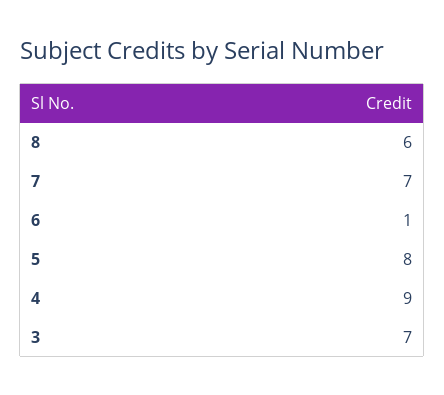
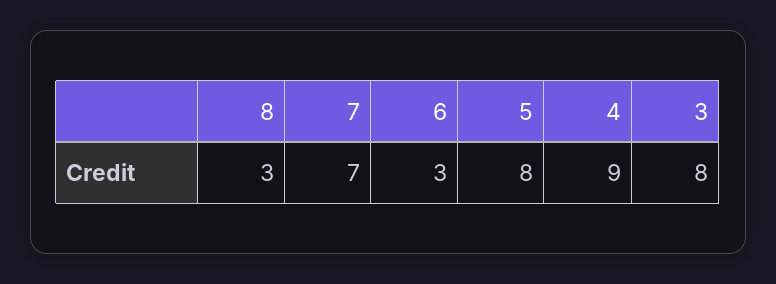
  {
-   "8": 6,
+   "8": 3,
    "7": 7,
-   "6": 1,
+   "6": 3,
    "5": 8,
    "4": 9,
-   "3": 7
+   "3": 8
  }

